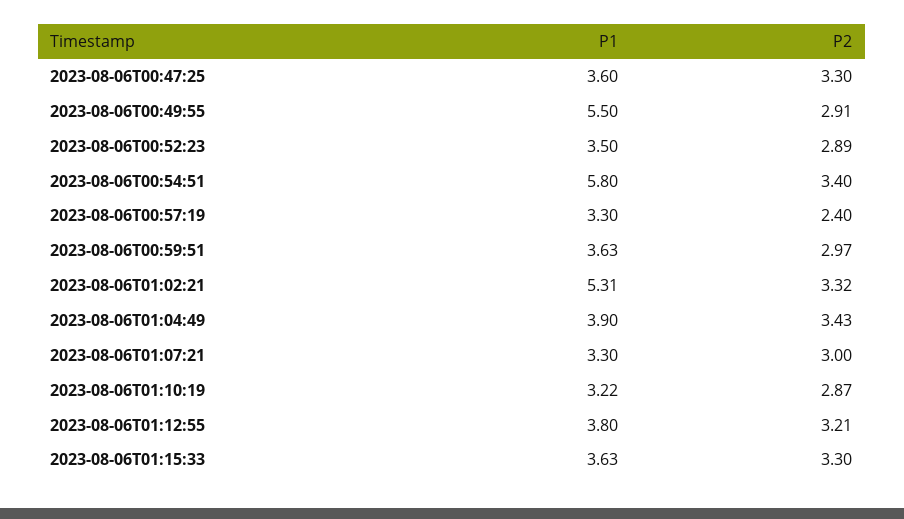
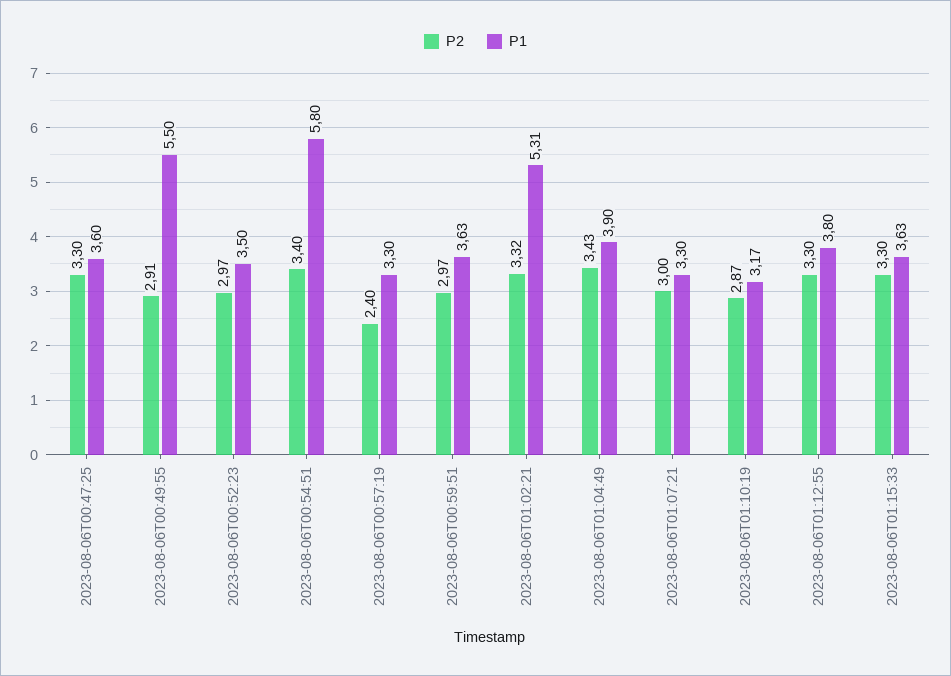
  {
    "P1": {
      "2023-08-06T00:47:25": 3.6,
      "2023-08-06T00:49:55": 5.5,
      "2023-08-06T00:52:23": 3.5,
      "2023-08-06T00:54:51": 5.8,
      "2023-08-06T00:57:19": 3.3,
      "2023-08-06T00:59:51": 3.63,
      "2023-08-06T01:02:21": 5.31,
      "2023-08-06T01:04:49": 3.9,
      "2023-08-06T01:07:21": 3.3,
-     "2023-08-06T01:10:19": 3.22,
+     "2023-08-06T01:10:19": 3.17,
      "2023-08-06T01:12:55": 3.8,
      "2023-08-06T01:15:33": 3.63
    },
    "P2": {
      "2023-08-06T00:47:25": 3.3,
      "2023-08-06T00:49:55": 2.91,
-     "2023-08-06T00:52:23": 2.89,
+     "2023-08-06T00:52:23": 2.97,
      "2023-08-06T00:54:51": 3.4,
      "2023-08-06T00:57:19": 2.4,
      "2023-08-06T00:59:51": 2.97,
      "2023-08-06T01:02:21": 3.32,
      "2023-08-06T01:04:49": 3.43,
      "2023-08-06T01:07:21": 3,
      "2023-08-06T01:10:19": 2.87,
-     "2023-08-06T01:12:55": 3.21,
+     "2023-08-06T01:12:55": 3.3,
      "2023-08-06T01:15:33": 3.3
    }
  }

